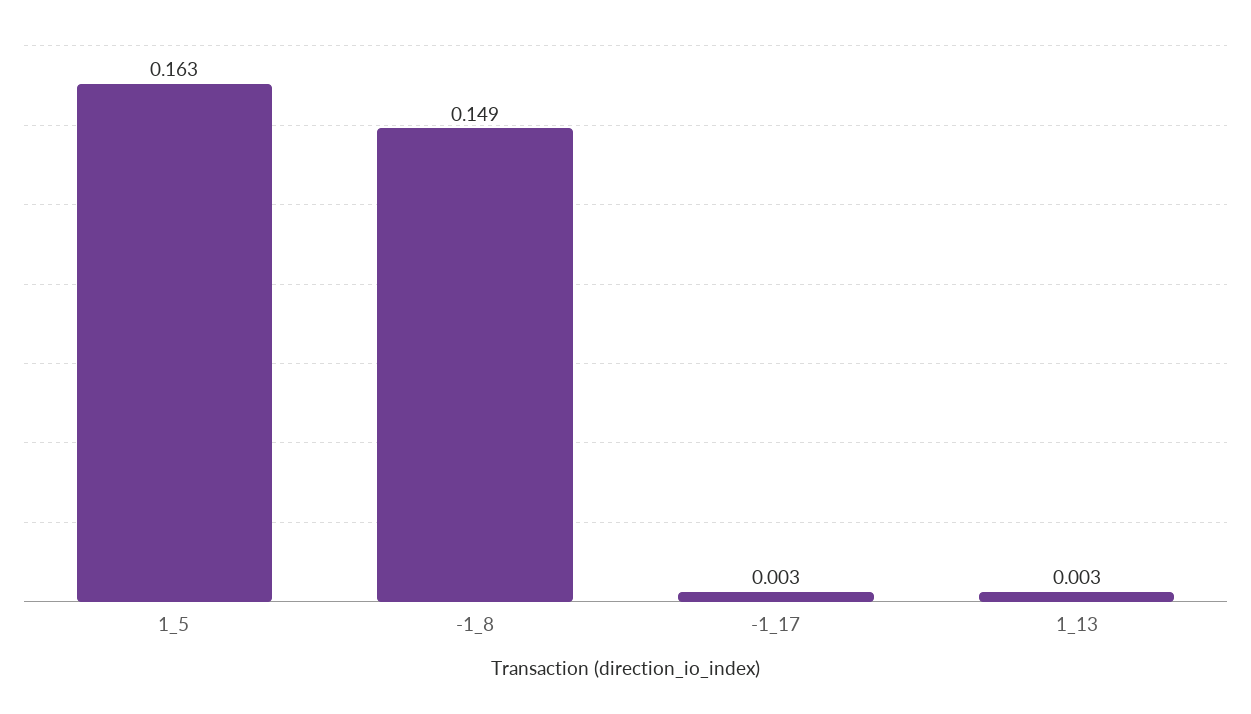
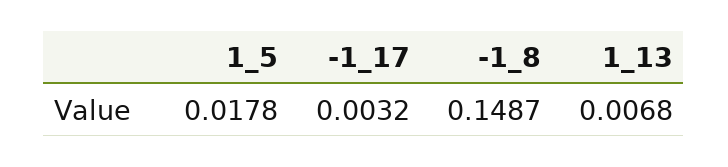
  {
-   "1_5": 0.163,
+   "1_5": 0.0178,
    "-1_8": 0.1487,
    "-1_17": 0.0032,
-   "1_13": 0.003
+   "1_13": 0.0068
  }

